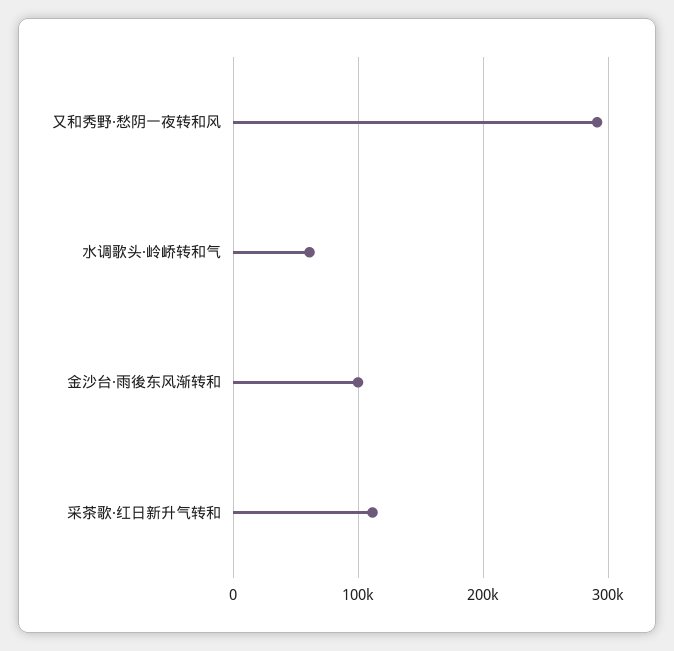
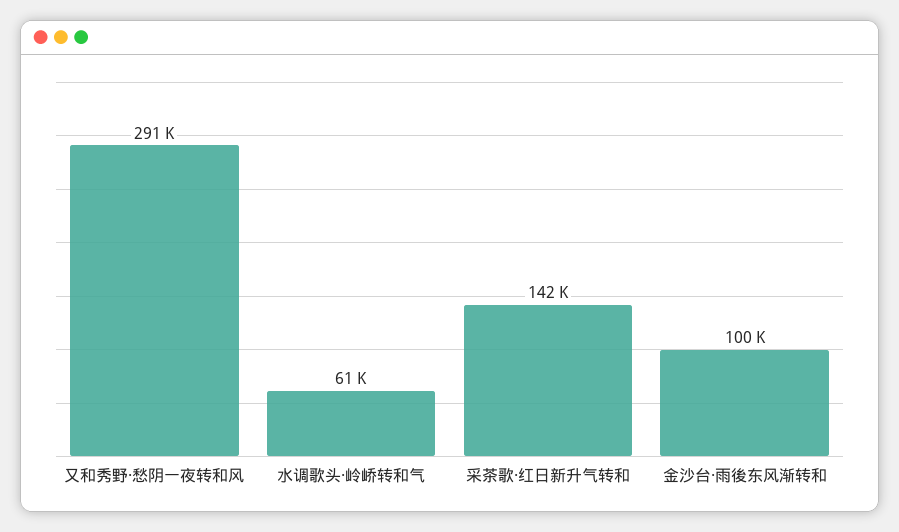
  {
    "又和秀野·愁阴一夜转和风": 291000,
    "水调歌头·岭峤转和气": 61000,
    "金沙台·雨後东风渐转和": 100000,
-   "采茶歌·红日新升气转和": 110000
+   "采茶歌·红日新升气转和": 142000
  }

